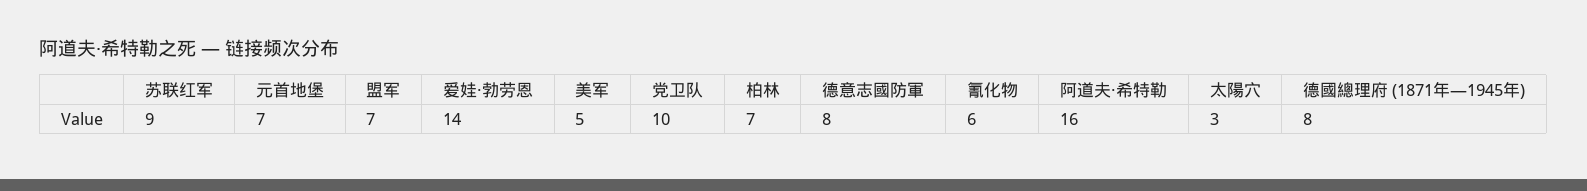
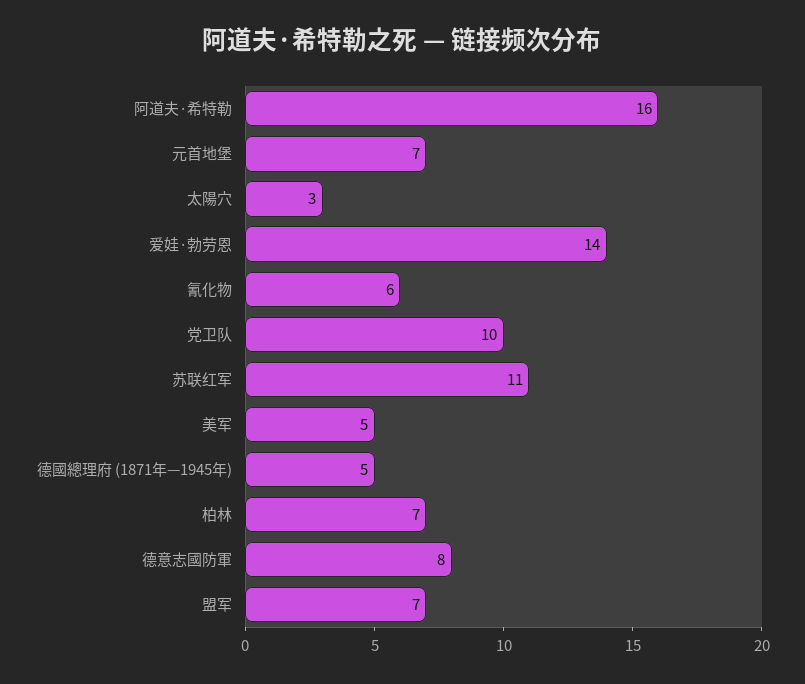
  {
-   "苏联红军": 9,
+   "苏联红军": 11,
    "元首地堡": 7,
    "盟军": 7,
    "爱娃·勃劳恩": 14,
    "美军": 5,
    "党卫队": 10,
    "柏林": 7,
    "德意志國防軍": 8,
    "氰化物": 6,
    "阿道夫·希特勒": 16,
    "太陽穴": 3,
-   "德國總理府 (1871年—1945年)": 8
+   "德國總理府 (1871年—1945年)": 5
  }

